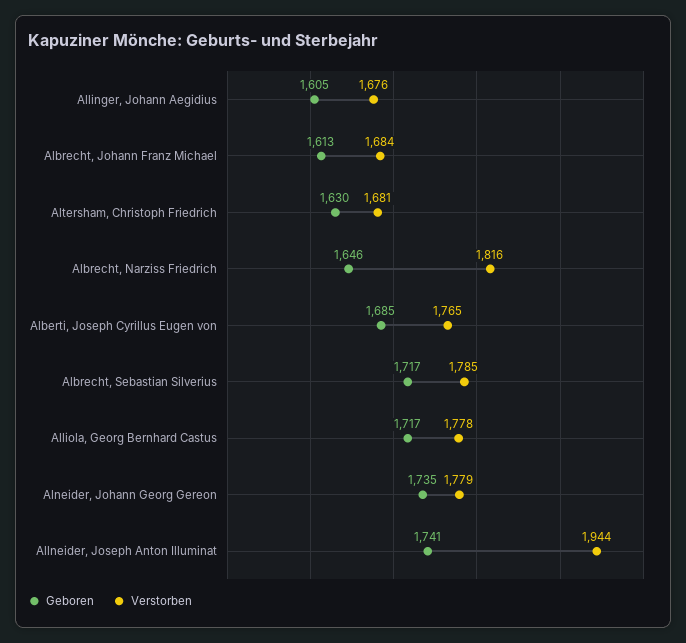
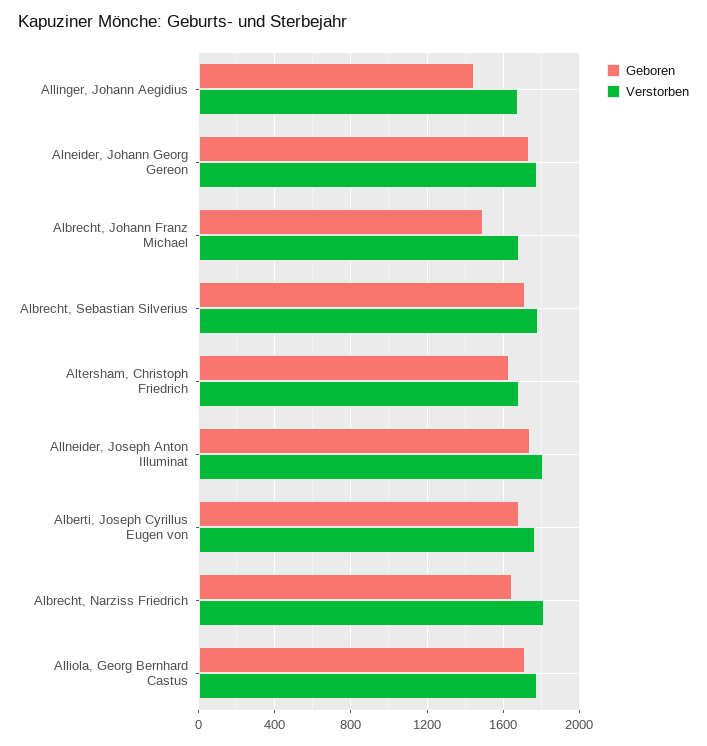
  {
    "Geboren": {
-     "Allinger, Johann Aegidius": 1605,
+     "Allinger, Johann Aegidius": 1450,
-     "Albrecht, Johann Franz Michael": 1613,
+     "Albrecht, Johann Franz Michael": 1500,
      "Altersham, Christoph Friedrich": 1630,
      "Albrecht, Narziss Friedrich": 1646,
      "Alberti, Joseph Cyrillus Eugen von": 1685,
      "Albrecht, Sebastian Silverius": 1717,
      "Alliola, Georg Bernhard Castus": 1717,
      "Alneider, Johann Georg Gereon": 1735,
      "Allneider, Joseph Anton Illuminat": 1741
    },
    "Verstorben": {
      "Allinger, Johann Aegidius": 1676,
      "Albrecht, Johann Franz Michael": 1684,
      "Altersham, Christoph Friedrich": 1681,
      "Albrecht, Narziss Friedrich": 1816,
      "Alberti, Joseph Cyrillus Eugen von": 1765,
      "Albrecht, Sebastian Silverius": 1785,
      "Alliola, Georg Bernhard Castus": 1778,
      "Alneider, Johann Georg Gereon": 1779,
-     "Allneider, Joseph Anton Illuminat": 1944
+     "Allneider, Joseph Anton Illuminat": 1800
    }
  }

